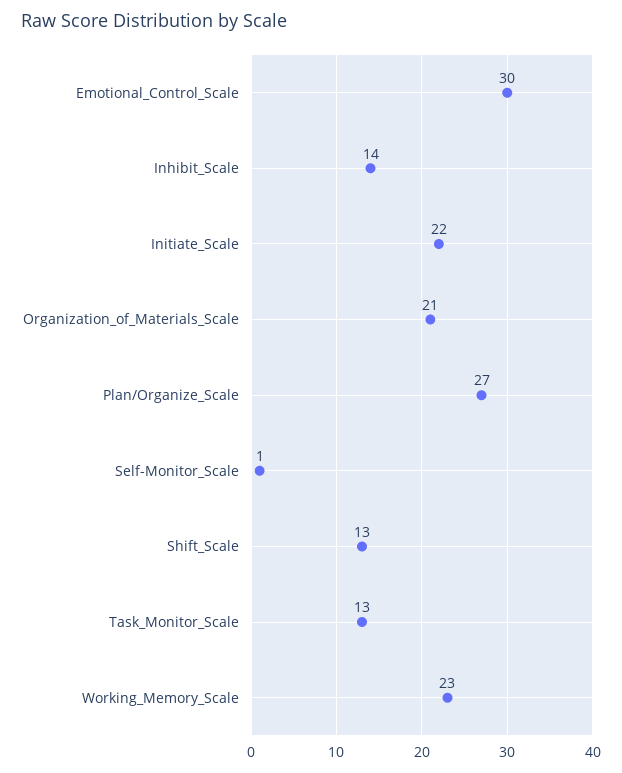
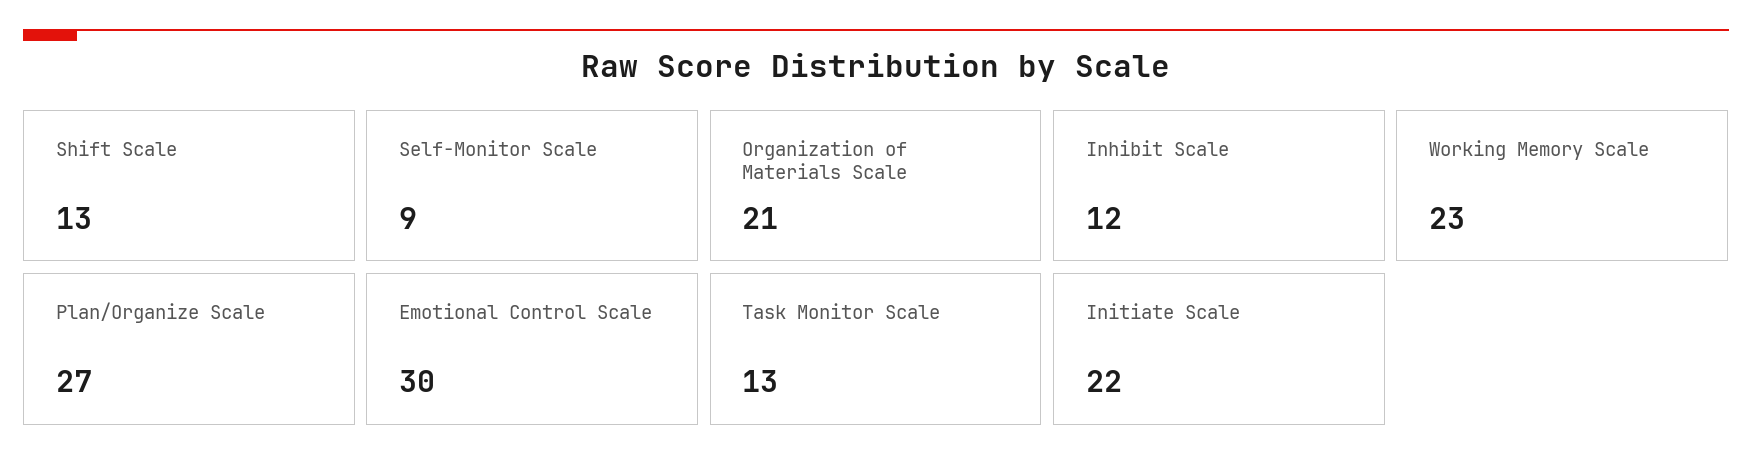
  {
    "Emotional_Control_Scale": 30,
-   "Inhibit_Scale": 14,
+   "Inhibit_Scale": 12,
    "Initiate_Scale": 22,
    "Organization_of_Materials_Scale": 21,
    "Plan/Organize_Scale": 27,
-   "Self-Monitor_Scale": 1,
+   "Self-Monitor_Scale": 9,
    "Shift_Scale": 13,
    "Task_Monitor_Scale": 13,
    "Working_Memory_Scale": 23
  }

